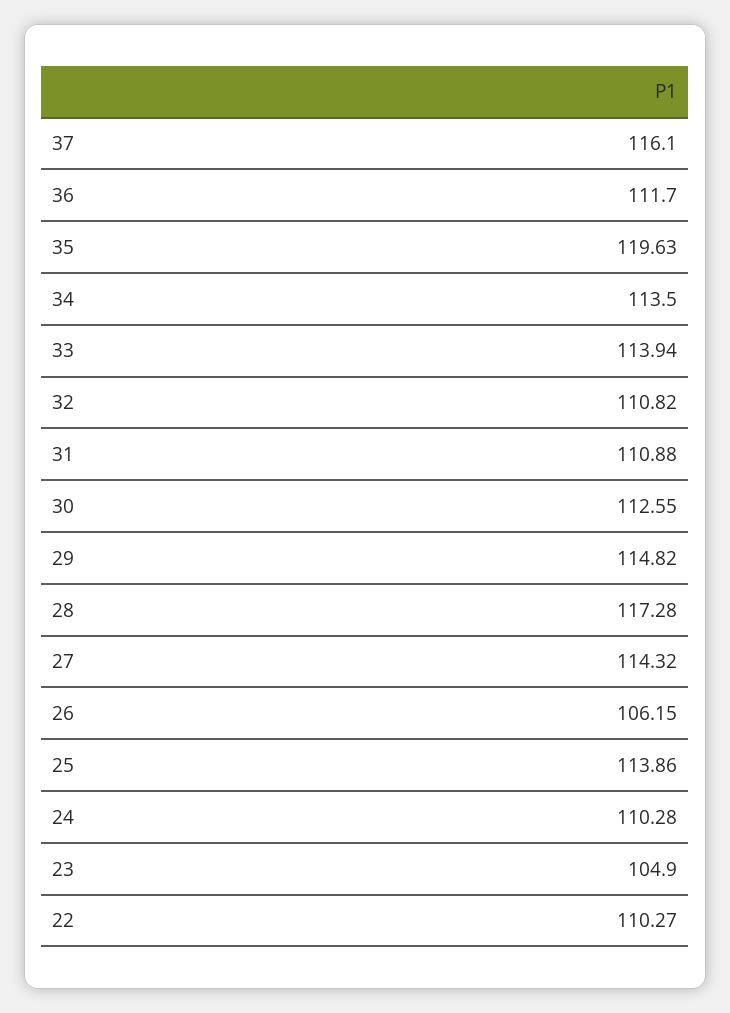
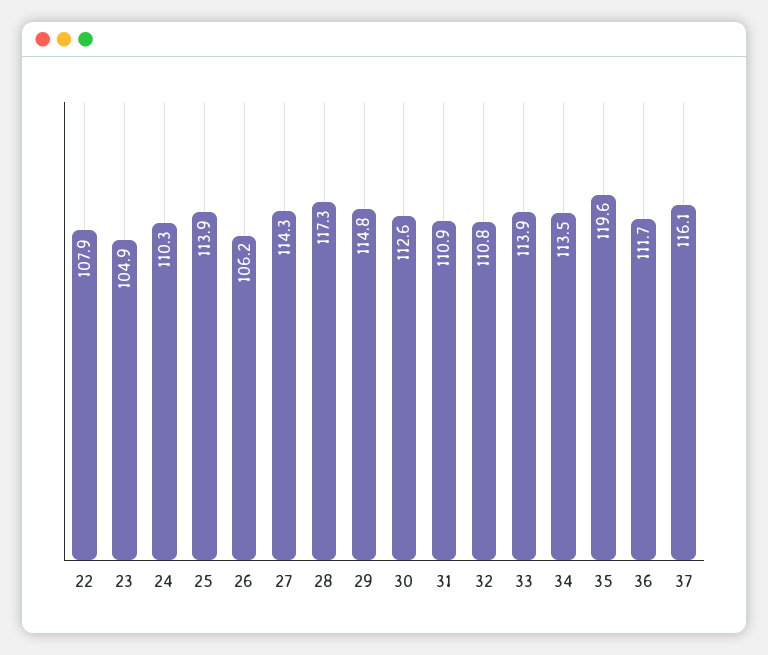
  {
    "37": 116.1,
    "36": 111.7,
    "35": 119.63,
    "34": 113.5,
    "33": 113.94,
    "32": 110.82,
    "31": 110.88,
    "30": 112.55,
    "29": 114.82,
    "28": 117.28,
    "27": 114.32,
    "26": 106.15,
    "25": 113.86,
    "24": 110.28,
    "23": 104.9,
-   "22": 110.27
+   "22": 107.9
  }

